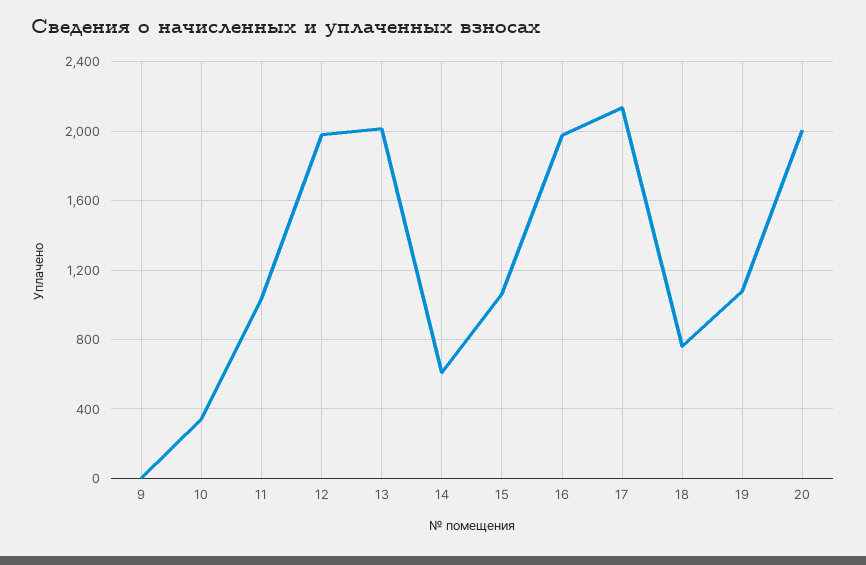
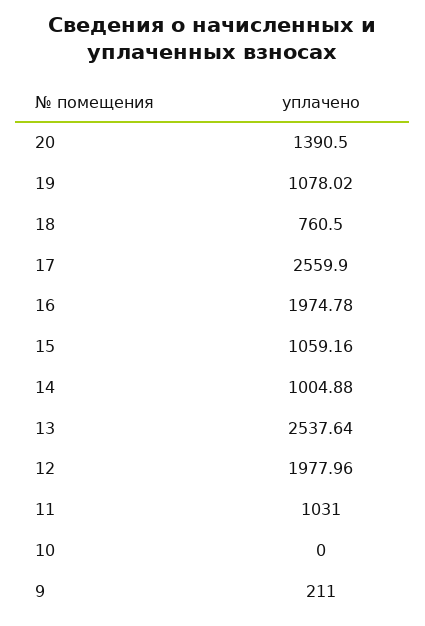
  {
-   "9": 0,
+   "9": 211,
-   "10": 350,
+   "10": 0,
    "11": 1031,
    "12": 1977.96,
-   "13": 2000,
+   "13": 2537.64,
-   "14": 600,
+   "14": 1004.88,
    "15": 1059.16,
    "16": 1974.78,
-   "17": 2150,
+   "17": 2559.9,
    "18": 760.5,
    "19": 1078.02,
-   "20": 2000
+   "20": 1390.5
  }

